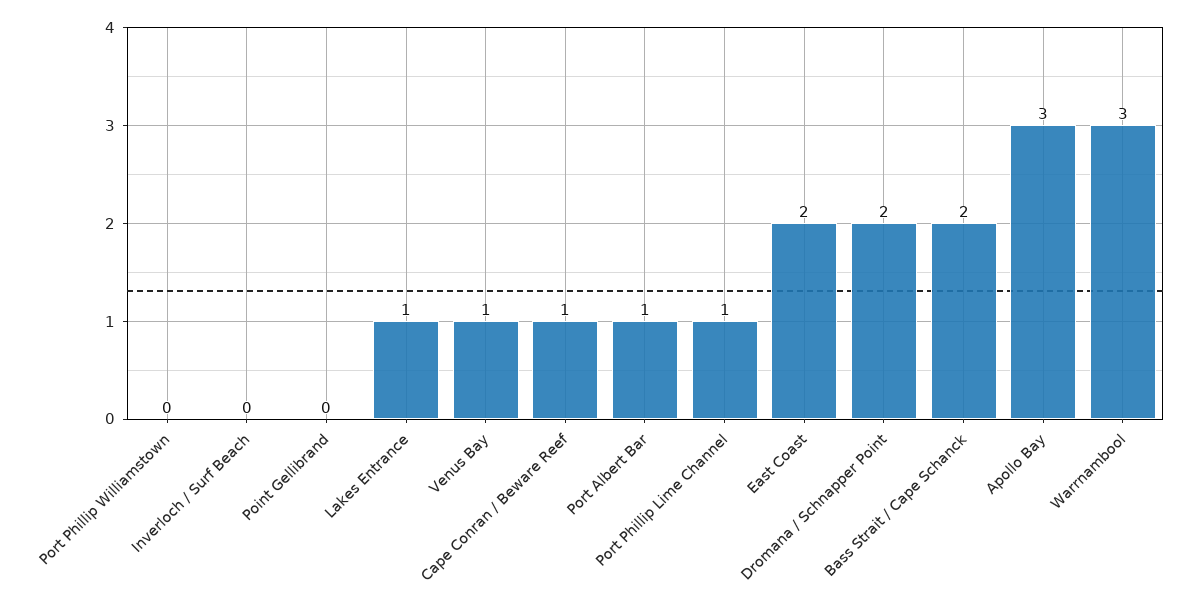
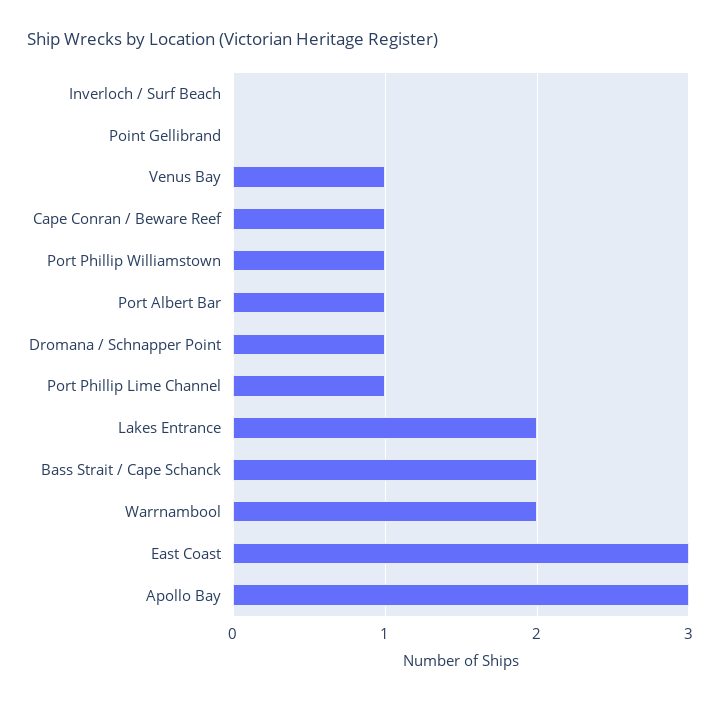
  {
-   "Port Phillip Williamstown": 0,
+   "Port Phillip Williamstown": 1,
    "Inverloch / Surf Beach": 0,
    "Point Gellibrand": 0,
-   "Lakes Entrance": 1,
+   "Lakes Entrance": 2,
    "Venus Bay": 1,
    "Cape Conran / Beware Reef": 1,
    "Port Albert Bar": 1,
    "Port Phillip Lime Channel": 1,
-   "East Coast": 2,
+   "East Coast": 3,
-   "Dromana / Schnapper Point": 2,
+   "Dromana / Schnapper Point": 1,
    "Bass Strait / Cape Schanck": 2,
    "Apollo Bay": 3,
-   "Warrnambool": 3
+   "Warrnambool": 2
  }

